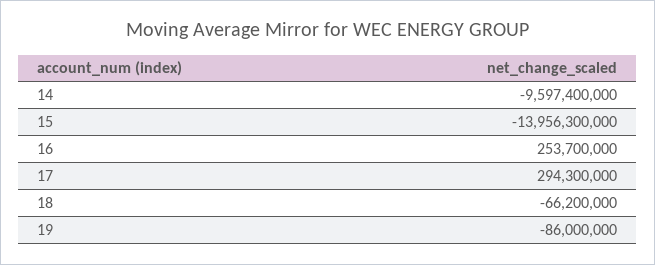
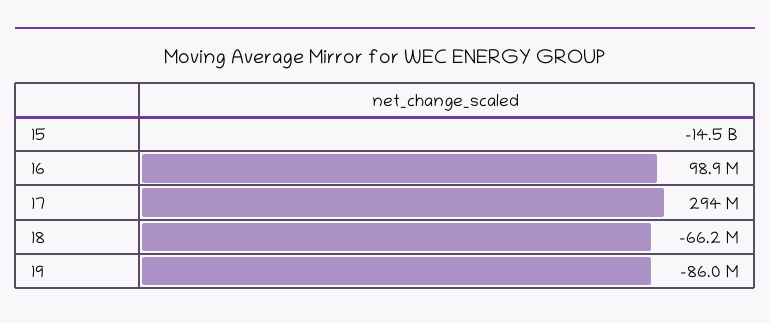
  {
-   "14": -9597400000,
-   "15": -13956300000,
+   "15": -14500000000,
-   "16": 253700000,
+   "16": 98900000,
    "17": 294300000,
    "18": -66200000,
    "19": -86000000
  }

